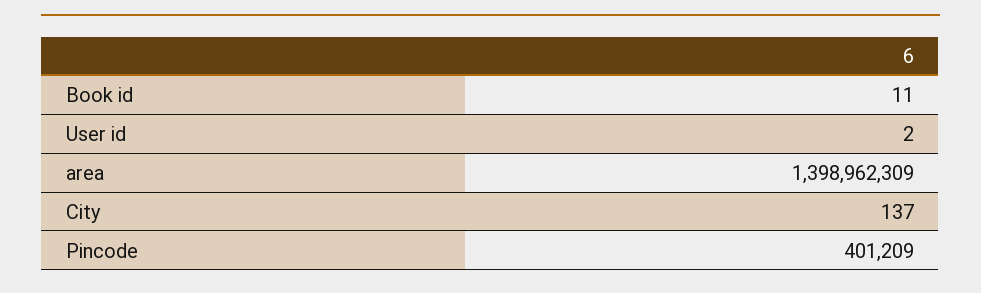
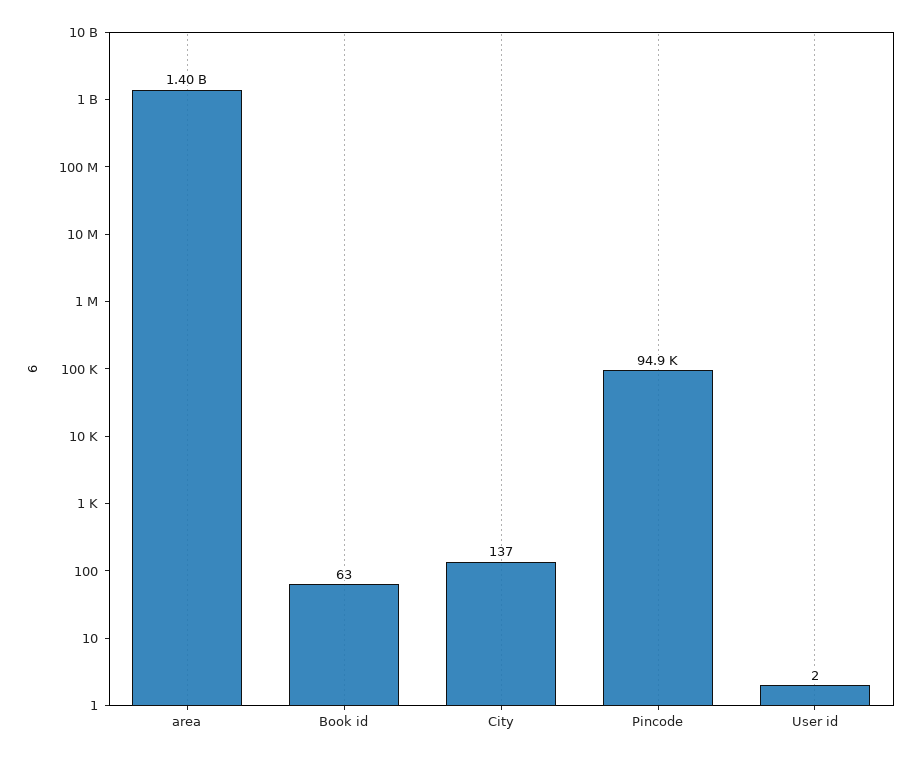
  {
-   "Book id": 11,
+   "Book id": 63,
    "User id": 2,
    "area": 1398962309,
    "City": 137,
-   "Pincode": 401209
+   "Pincode": 94900
  }

